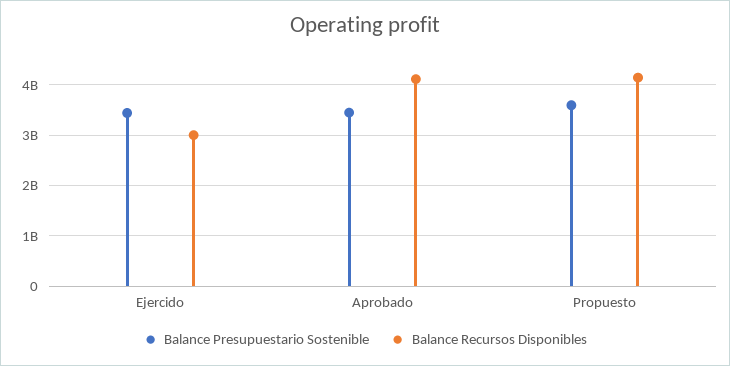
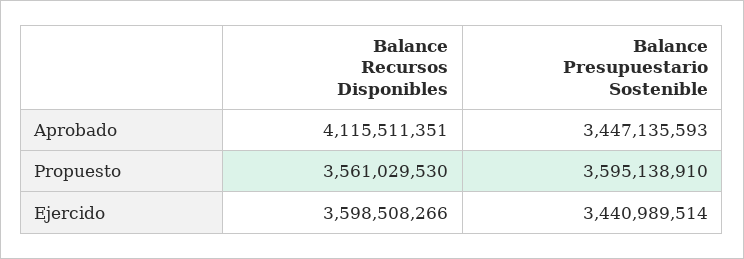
  {
    "Balance Presupuestario Sostenible": {
      "Ejercido": 3440989514,
      "Aprobado": 3447135593,
      "Propuesto": 3595138910
    },
    "Balance Recursos Disponibles": {
-     "Ejercido": 3000000000,
+     "Ejercido": 3598508266,
      "Aprobado": 4115511351,
-     "Propuesto": 4200000000
+     "Propuesto": 3561029530
    }
  }

